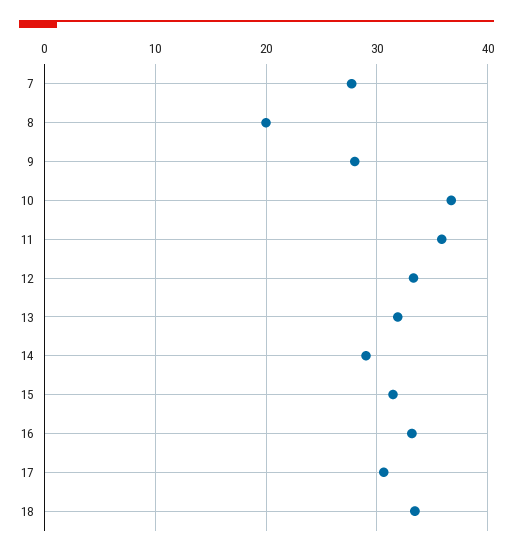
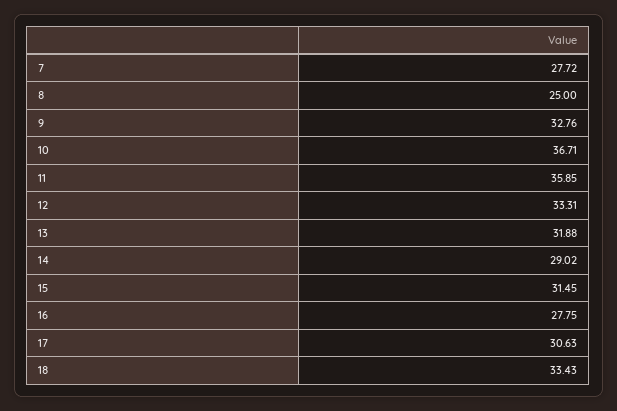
  {
    "7": 27.72,
-   "8": 20,
+   "8": 25,
-   "9": 28,
+   "9": 32.76,
    "10": 36.71,
    "11": 35.85,
    "12": 33.31,
    "13": 31.88,
    "14": 29.02,
    "15": 31.45,
-   "16": 33,
+   "16": 27.75,
    "17": 30.63,
    "18": 33.43
  }

